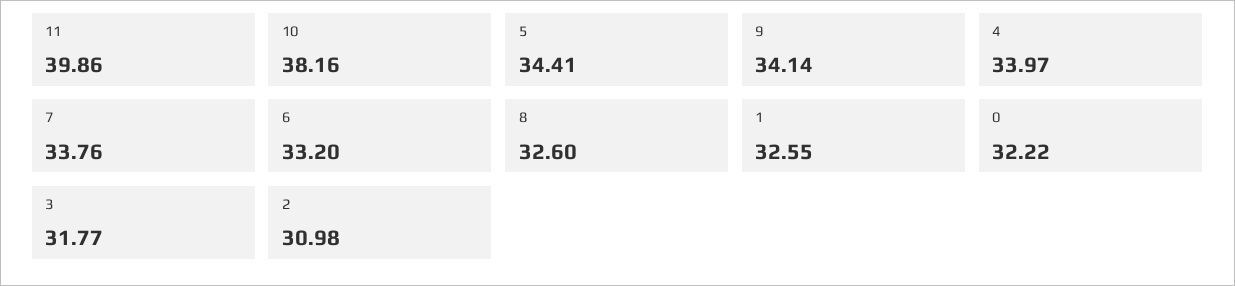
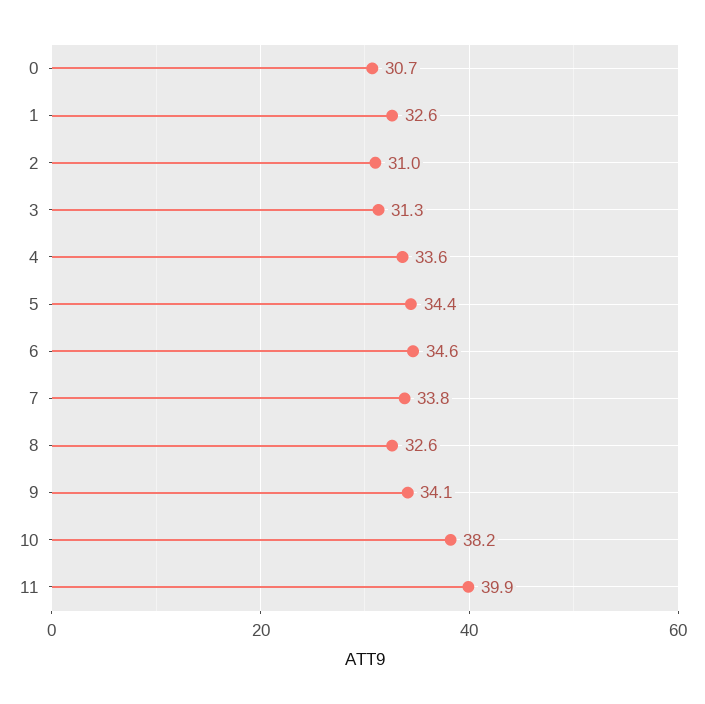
  {
    "11": 39.86,
    "10": 38.16,
    "5": 34.41,
    "9": 34.14,
-   "4": 33.97,
+   "4": 33.6,
    "7": 33.76,
-   "6": 33.2,
+   "6": 34.6,
    "8": 32.6,
    "1": 32.55,
-   "0": 32.22,
+   "0": 30.7,
-   "3": 31.77,
+   "3": 31.3,
    "2": 30.98
  }

